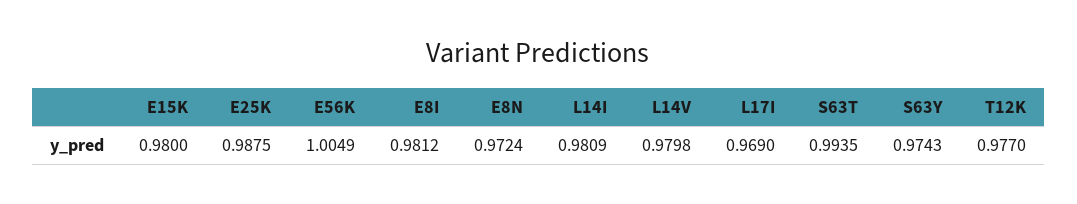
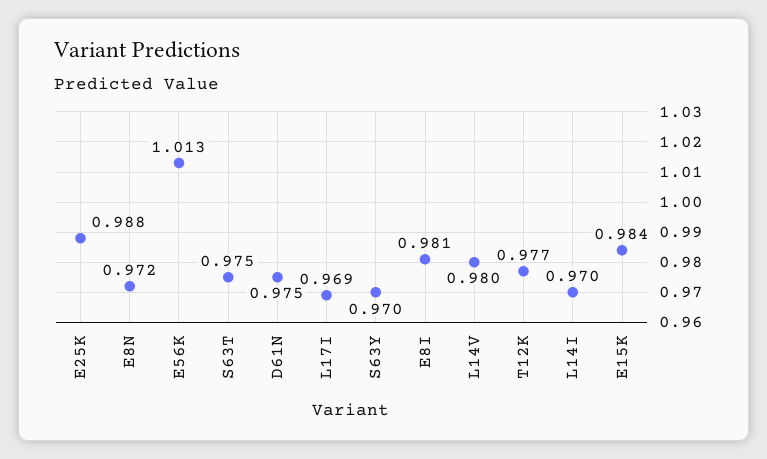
  {
-   "E15K": 0.98,
+   "E15K": 0.984,
    "E25K": 0.9875,
-   "E56K": 1.0049,
+   "E56K": 1.013,
    "E8I": 0.9812,
    "E8N": 0.9724,
-   "L14I": 0.9809,
+   "L14I": 0.97,
    "L14V": 0.9798,
    "L17I": 0.969,
-   "S63T": 0.9935,
+   "S63T": 0.975,
-   "S63Y": 0.9743,
+   "S63Y": 0.97,
-   "T12K": 0.977
+   "T12K": 0.977,
+   "D61N": 0.975
  }

